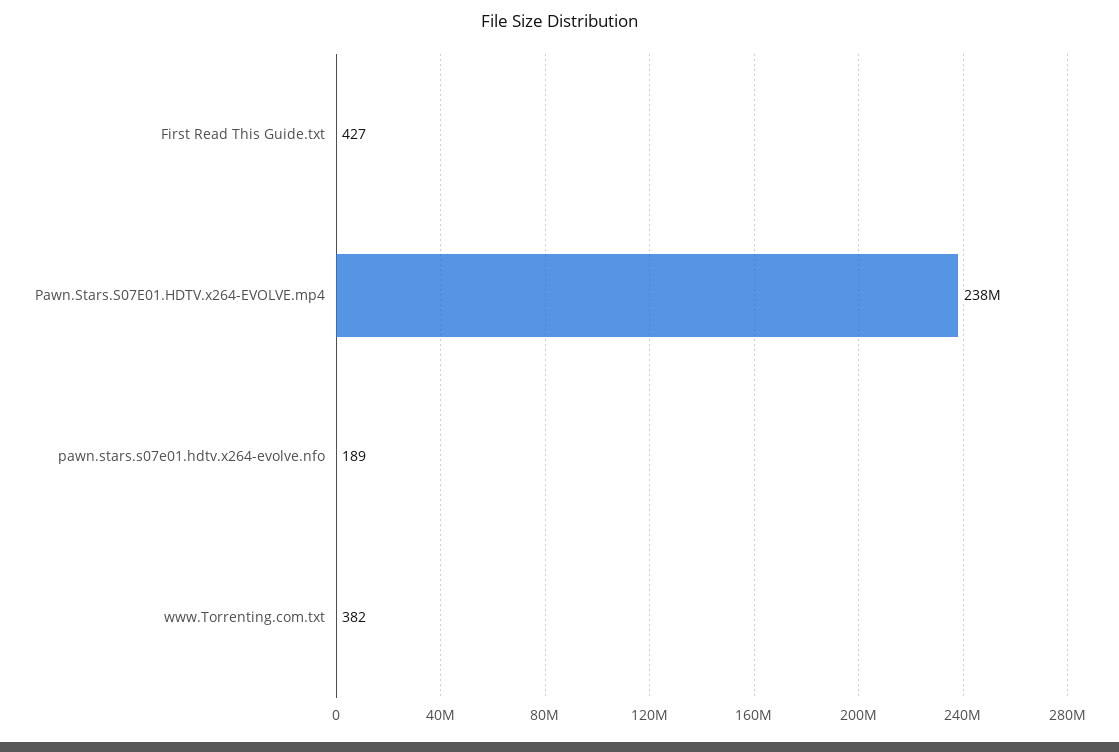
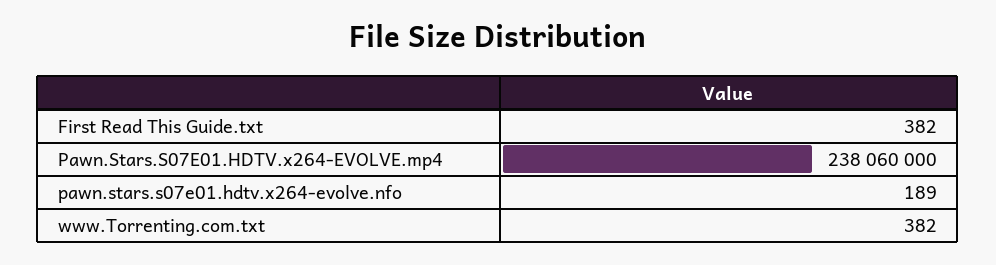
  {
-   "First Read This Guide.txt": 427,
+   "First Read This Guide.txt": 382,
    "Pawn.Stars.S07E01.HDTV.x264-EVOLVE.mp4": 238060000,
    "pawn.stars.s07e01.hdtv.x264-evolve.nfo": 189,
    "www.Torrenting.com.txt": 382
  }

